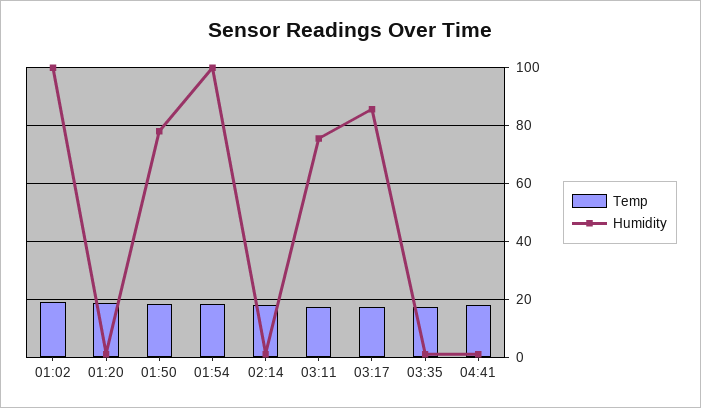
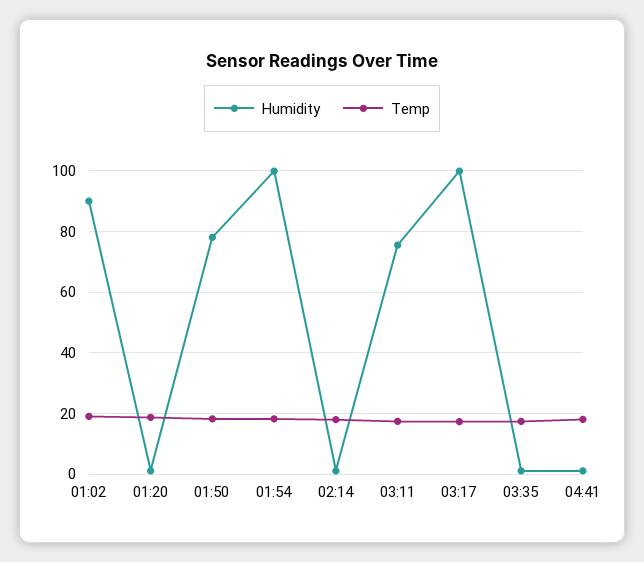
  {
    "Temp": {
      "01:02": 20,
      "01:20": 18,
      "01:50": 18,
      "01:54": 18,
      "02:14": 18,
      "03:11": 18,
      "03:17": 18,
      "03:35": 18,
      "04:41": 18
    },
    "Humidity": {
-     "01:02": 100,
+     "01:02": 90,
      "01:20": 2,
      "01:50": 78,
      "01:54": 100,
      "02:14": 2,
      "03:11": 76,
-     "03:17": 85,
+     "03:17": 100,
      "03:35": 2,
      "04:41": 2
    }
  }

